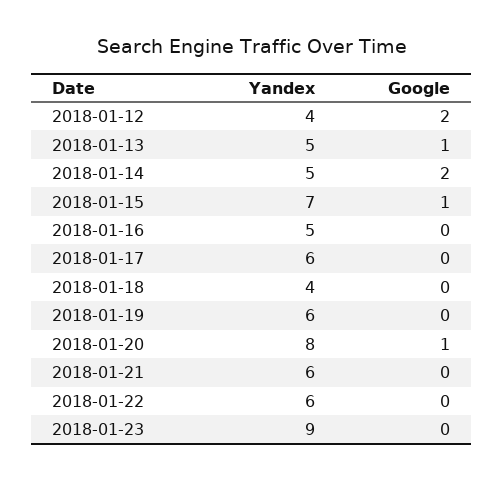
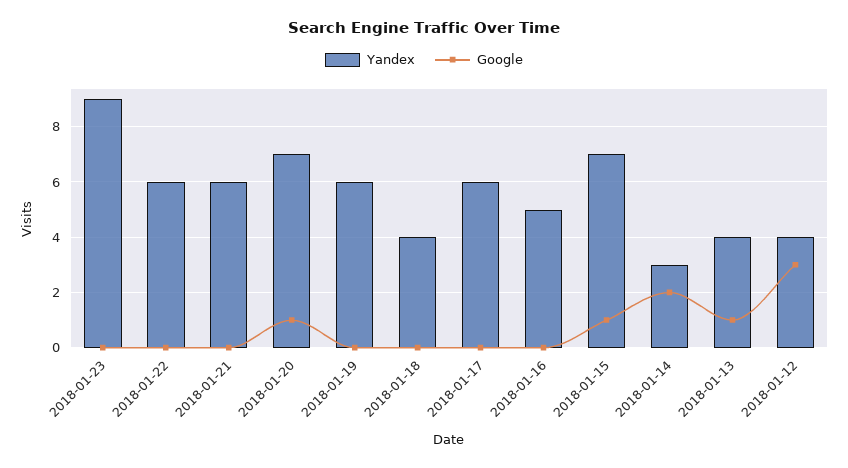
  {
    "Yandex": {
      "2018-01-12": 4,
-     "2018-01-13": 5,
+     "2018-01-13": 4,
-     "2018-01-14": 5,
+     "2018-01-14": 3,
      "2018-01-15": 7,
      "2018-01-16": 5,
      "2018-01-17": 6,
      "2018-01-18": 4,
      "2018-01-19": 6,
-     "2018-01-20": 8,
+     "2018-01-20": 7,
      "2018-01-21": 6,
      "2018-01-22": 6,
      "2018-01-23": 9
    },
    "Google": {
-     "2018-01-12": 2,
+     "2018-01-12": 3,
      "2018-01-13": 1,
      "2018-01-14": 2,
      "2018-01-15": 1,
      "2018-01-16": 0,
      "2018-01-17": 0,
      "2018-01-18": 0,
      "2018-01-19": 0,
      "2018-01-20": 1,
      "2018-01-21": 0,
      "2018-01-22": 0,
      "2018-01-23": 0
    }
  }

